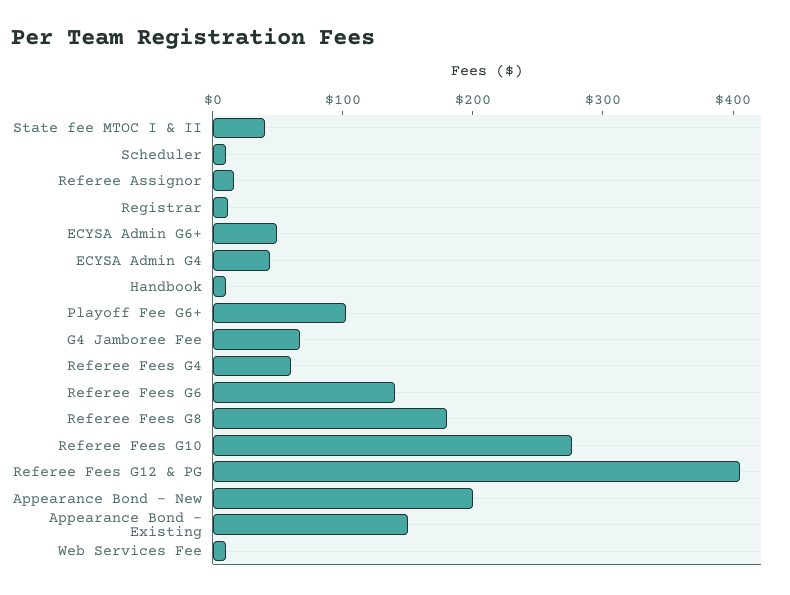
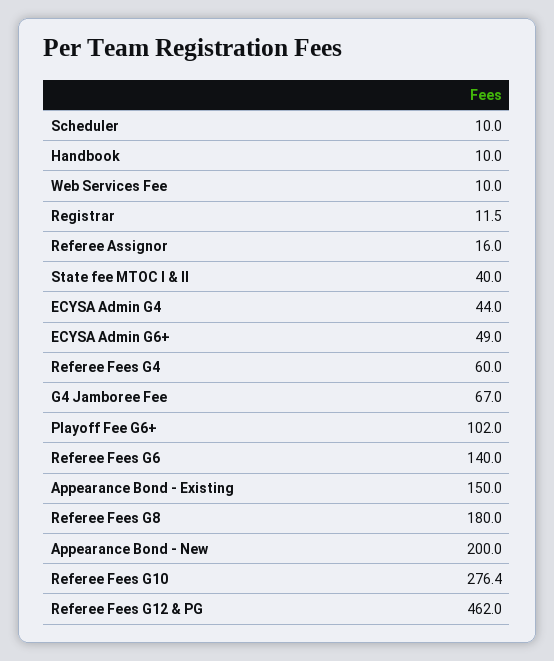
  {
    "State fee MTOC I & II": 40,
    "Scheduler": 10,
    "Referee Assignor": 16,
    "Registrar": 11.5,
    "ECYSA Admin G6+": 49,
    "ECYSA Admin G4": 44,
    "Handbook": 10,
    "Playoff Fee G6+": 102,
    "G4 Jamboree Fee": 67,
    "Referee Fees G4": 60,
    "Referee Fees G6": 140,
    "Referee Fees G8": 180,
    "Referee Fees G10": 276.4,
-   "Referee Fees G12 & PG": 400,
+   "Referee Fees G12 & PG": 462,
    "Appearance Bond - New": 200,
    "Appearance Bond - Existing": 150,
    "Web Services Fee": 10
  }

